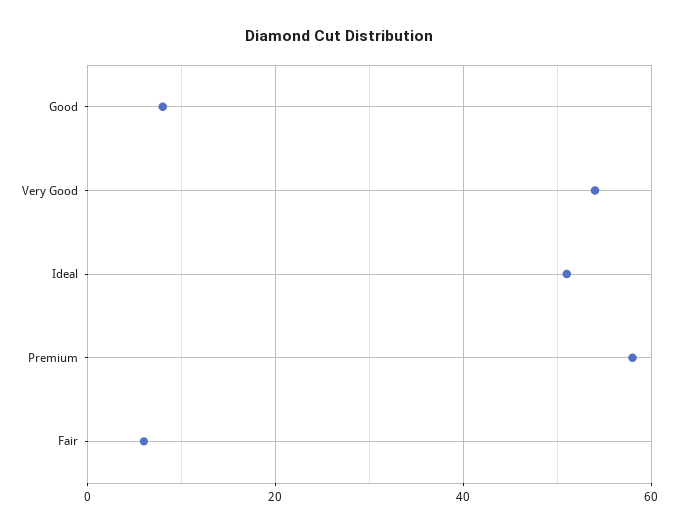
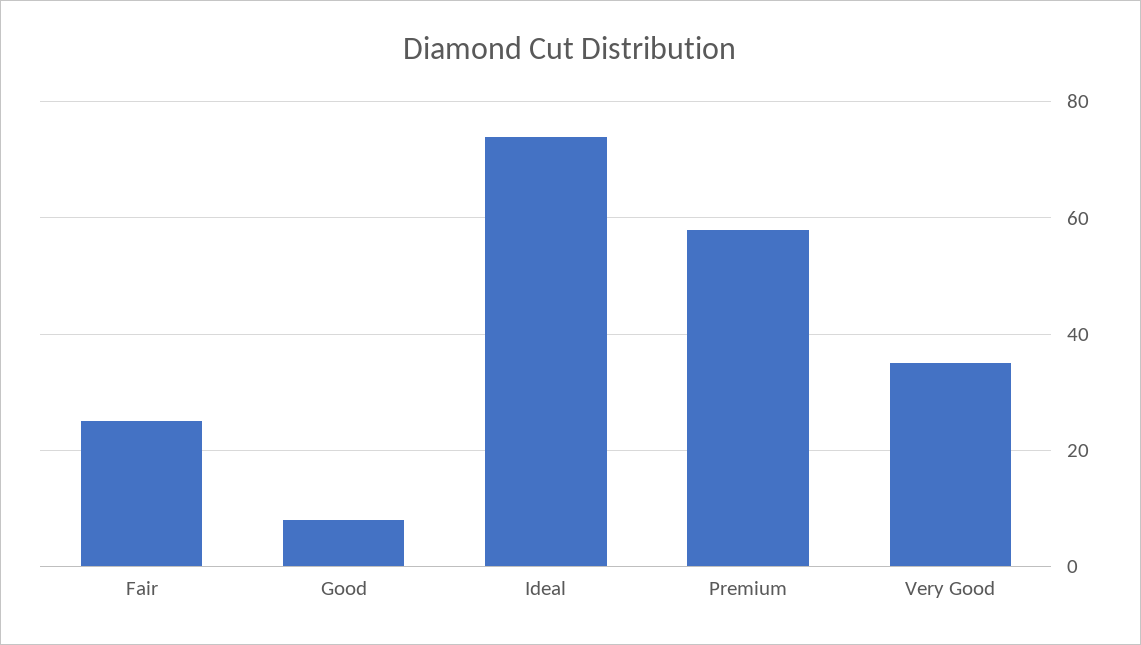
  {
    "Good": 10,
-   "Very Good": 55,
+   "Very Good": 35,
-   "Ideal": 50,
+   "Ideal": 75,
    "Premium": 60,
-   "Fair": 5
+   "Fair": 25
  }

